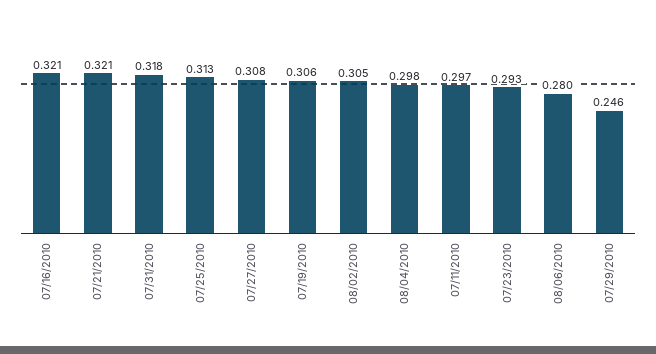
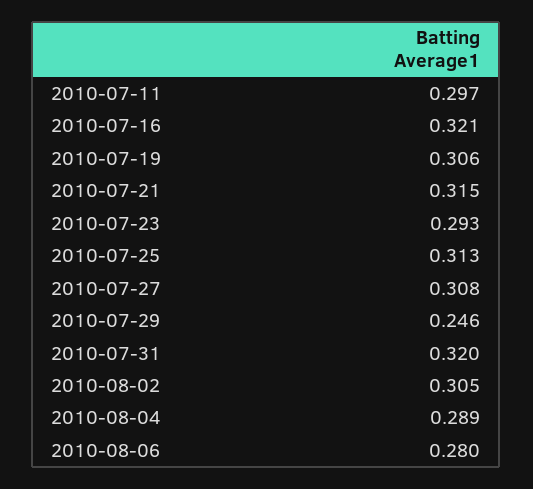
  {
    "07/16/2010": 0.321,
-   "07/21/2010": 0.321,
+   "07/21/2010": 0.315,
-   "07/31/2010": 0.318,
+   "07/31/2010": 0.32,
    "07/25/2010": 0.313,
    "07/27/2010": 0.308,
    "07/19/2010": 0.306,
    "08/02/2010": 0.305,
-   "08/04/2010": 0.298,
+   "08/04/2010": 0.289,
    "07/11/2010": 0.297,
    "07/23/2010": 0.293,
    "08/06/2010": 0.28,
    "07/29/2010": 0.246
  }

